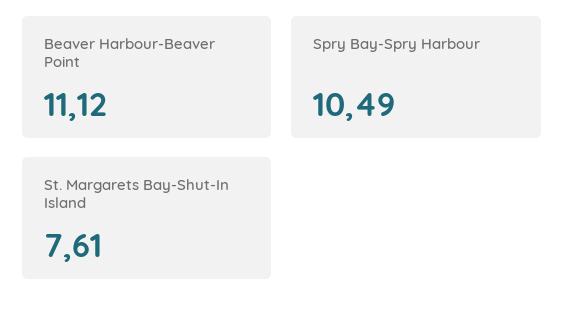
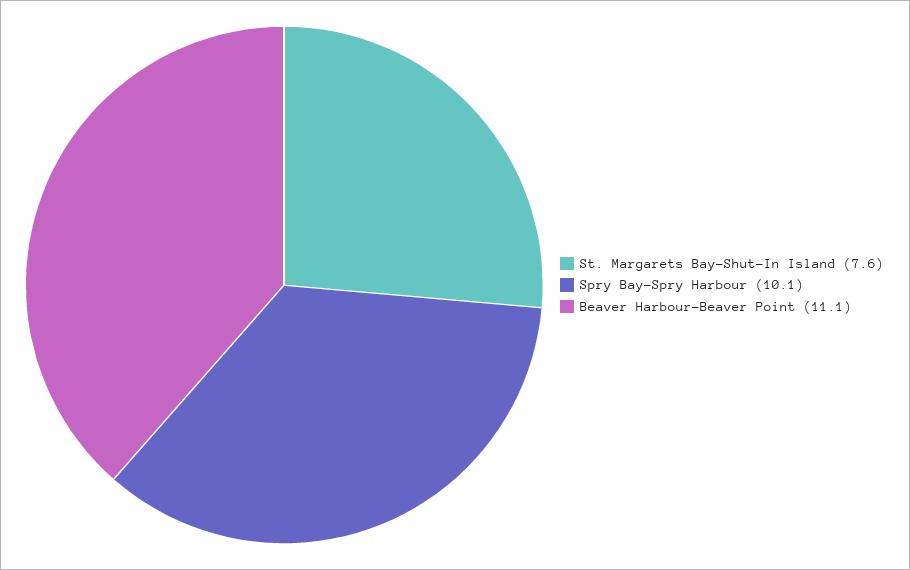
  {
    "Beaver Harbour-Beaver Point": 11.12,
-   "Spry Bay-Spry Harbour": 10.49,
+   "Spry Bay-Spry Harbour": 10.1,
    "St. Margarets Bay-Shut-In Island": 7.61
  }

